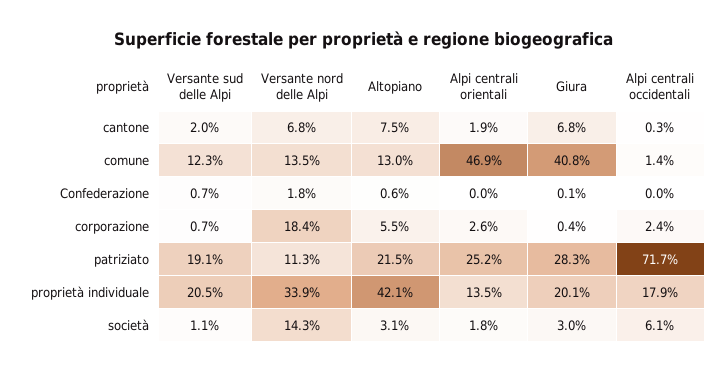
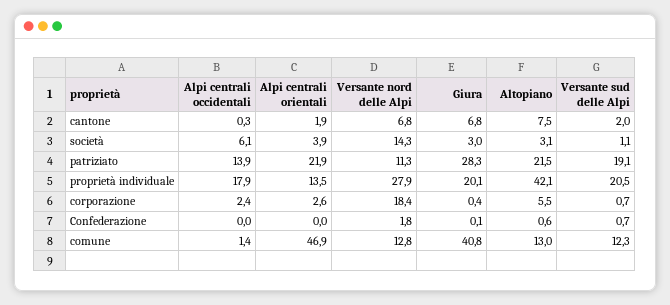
  {
    "Versante sud delle Alpi": {
      "cantone": 2,
      "comune": 12.3,
      "Confederazione": 0.7,
      "corporazione": 0.7,
      "patriziato": 19.1,
      "proprietà individuale": 20.5,
      "società": 1.1
    },
    "Versante nord delle Alpi": {
      "cantone": 6.8,
-     "comune": 13.5,
+     "comune": 12.8,
      "Confederazione": 1.8,
      "corporazione": 18.4,
      "patriziato": 11.3,
-     "proprietà individuale": 33.9,
+     "proprietà individuale": 27.9,
      "società": 14.3
    },
    "Altopiano": {
      "cantone": 7.5,
      "comune": 13,
      "Confederazione": 0.6,
      "corporazione": 5.5,
      "patriziato": 21.5,
      "proprietà individuale": 42.1,
      "società": 3.1
    },
    "Alpi centrali orientali": {
      "cantone": 1.9,
      "comune": 46.9,
      "Confederazione": 0,
      "corporazione": 2.6,
-     "patriziato": 25.2,
+     "patriziato": 21.9,
      "proprietà individuale": 13.5,
-     "società": 1.8
+     "società": 3.9
    },
    "Giura": {
      "cantone": 6.8,
      "comune": 40.8,
      "Confederazione": 0.1,
      "corporazione": 0.4,
      "patriziato": 28.3,
      "proprietà individuale": 20.1,
      "società": 3
    },
    "Alpi centrali occidentali": {
      "cantone": 0.3,
      "comune": 1.4,
      "Confederazione": 0,
      "corporazione": 2.4,
-     "patriziato": 71.7,
+     "patriziato": 13.9,
      "proprietà individuale": 17.9,
      "società": 6.1
    }
  }

